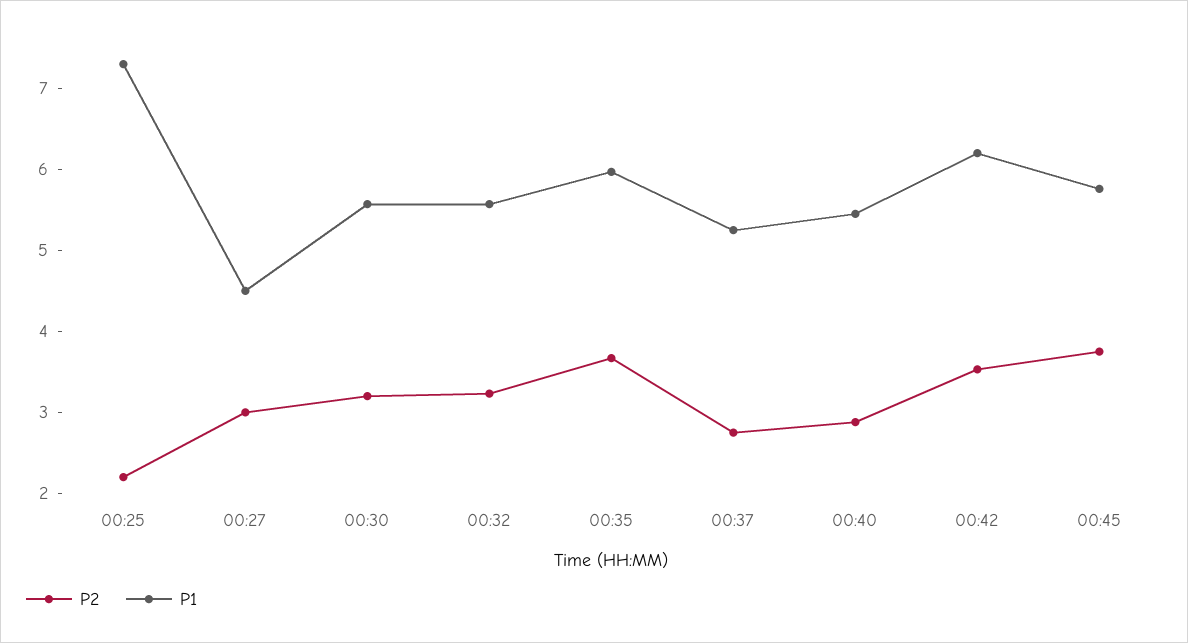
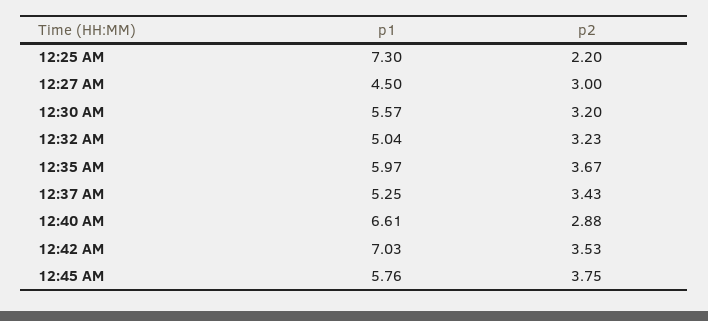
  {
    "P2": {
      "00:25": 2.2,
      "00:27": 3,
      "00:30": 3.2,
      "00:32": 3.23,
      "00:35": 3.67,
-     "00:37": 2.8,
+     "00:37": 3.43,
      "00:40": 2.88,
      "00:42": 3.53,
      "00:45": 3.75
    },
    "P1": {
      "00:25": 7.3,
      "00:27": 4.5,
      "00:30": 5.57,
-     "00:32": 5.6,
+     "00:32": 5.04,
      "00:35": 5.97,
      "00:37": 5.25,
-     "00:40": 5.4,
+     "00:40": 6.61,
-     "00:42": 6.2,
+     "00:42": 7.03,
      "00:45": 5.76
    }
  }

